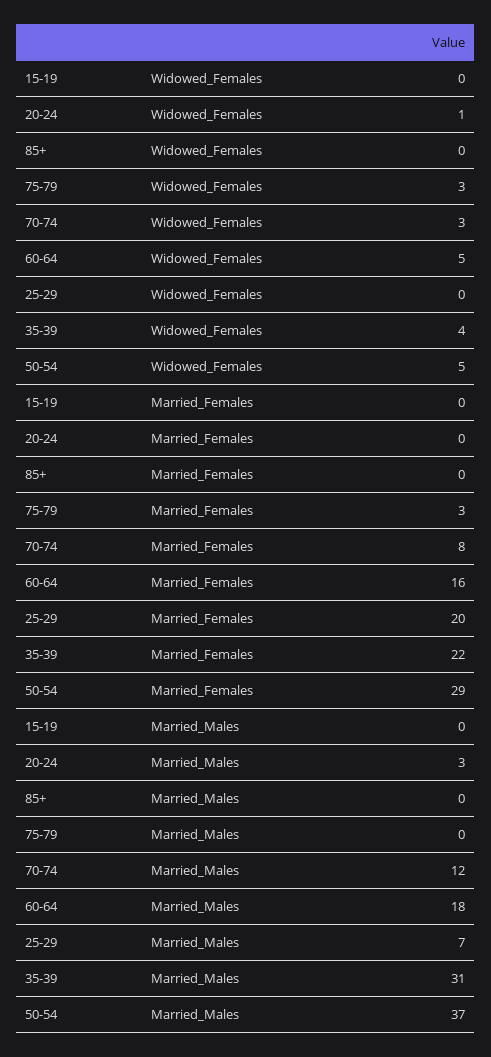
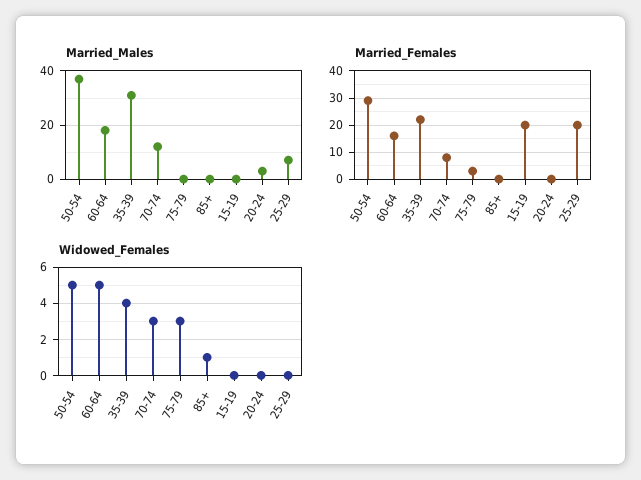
  {
    "Widowed_Females": {
      "15-19": 0,
-     "20-24": 1,
+     "20-24": 0,
-     "85+": 0,
+     "85+": 1,
      "75-79": 3,
      "70-74": 3,
      "60-64": 5,
      "25-29": 0,
      "35-39": 4,
      "50-54": 5
    },
    "Married_Females": {
-     "15-19": 0,
+     "15-19": 20,
      "20-24": 0,
      "85+": 0,
      "75-79": 3,
      "70-74": 8,
      "60-64": 16,
      "25-29": 20,
      "35-39": 22,
      "50-54": 29
    },
    "Married_Males": {
      "15-19": 0,
      "20-24": 3,
      "85+": 0,
      "75-79": 0,
      "70-74": 12,
      "60-64": 18,
      "25-29": 7,
      "35-39": 31,
      "50-54": 37
    }
  }

